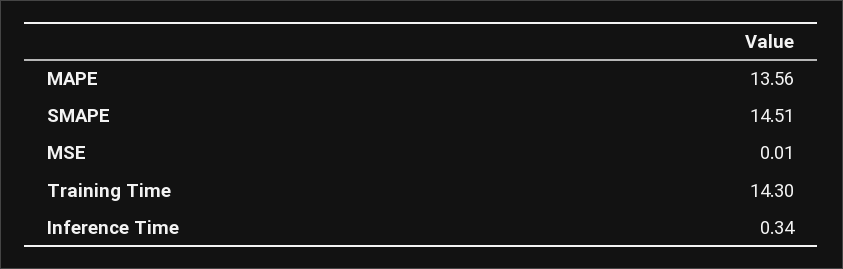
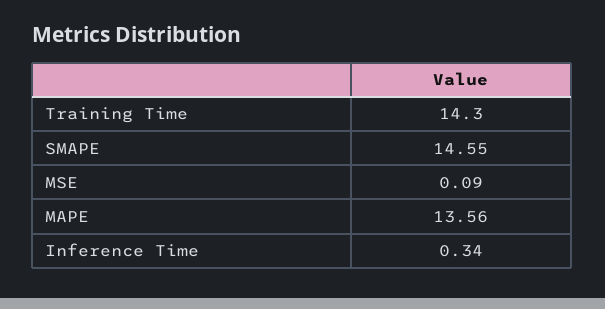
  {
    "MAPE": 13.56,
-   "SMAPE": 14.51,
+   "SMAPE": 14.55,
-   "MSE": 0.01,
+   "MSE": 0.09,
    "Training Time": 14.3,
    "Inference Time": 0.34
  }

